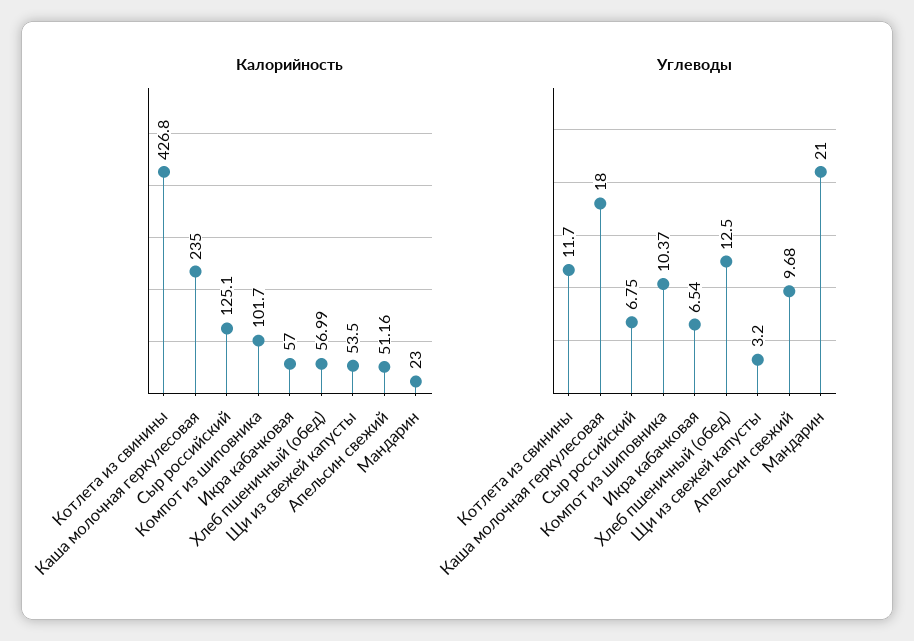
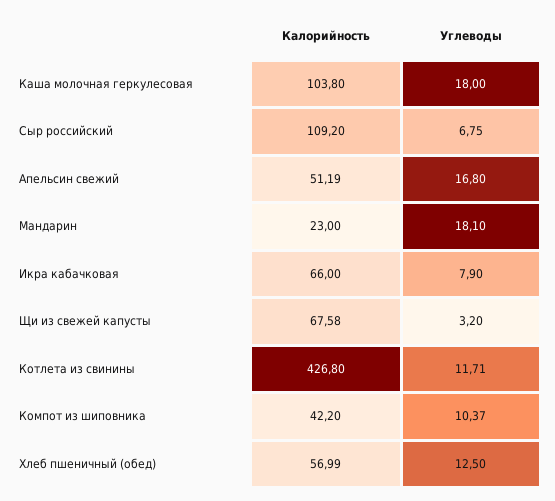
  {
    "Калорийность": {
      "Котлета из свинины": 426.8,
-     "Каша молочная геркулесовая": 235,
+     "Каша молочная геркулесовая": 103.8,
-     "Сыр российский": 125.1,
+     "Сыр российский": 109.2,
-     "Компот из шиповника": 101.7,
+     "Компот из шиповника": 42.2,
-     "Икра кабачковая": 57,
+     "Икра кабачковая": 66,
      "Хлеб пшеничный (обед)": 56.99,
-     "Щи из свежей капусты": 53.5,
+     "Щи из свежей капусты": 67.58,
-     "Апельсин свежий": 51.16,
+     "Апельсин свежий": 51.19,
      "Мандарин": 23
    },
    "Углеводы": {
-     "Котлета из свинины": 11.7,
+     "Котлета из свинины": 11.71,
      "Каша молочная геркулесовая": 18,
      "Сыр российский": 6.75,
      "Компот из шиповника": 10.37,
-     "Икра кабачковая": 6.54,
+     "Икра кабачковая": 7.9,
      "Хлеб пшеничный (обед)": 12.5,
      "Щи из свежей капусты": 3.2,
-     "Апельсин свежий": 9.68,
+     "Апельсин свежий": 16.8,
-     "Мандарин": 21
+     "Мандарин": 18.1
    }
  }

